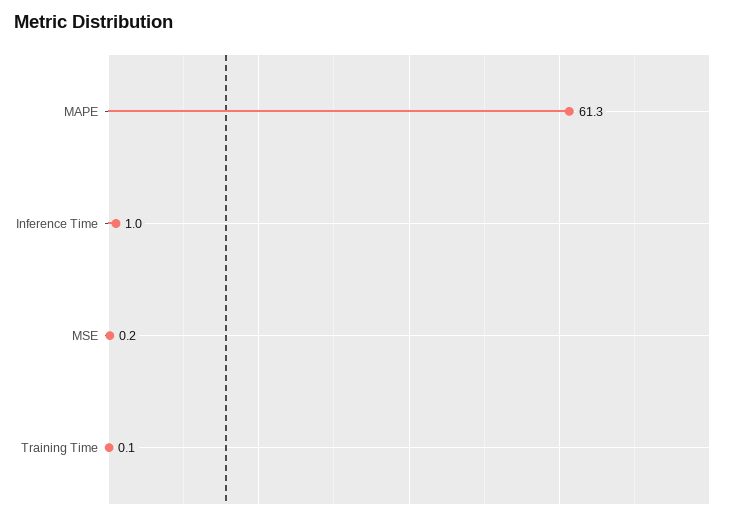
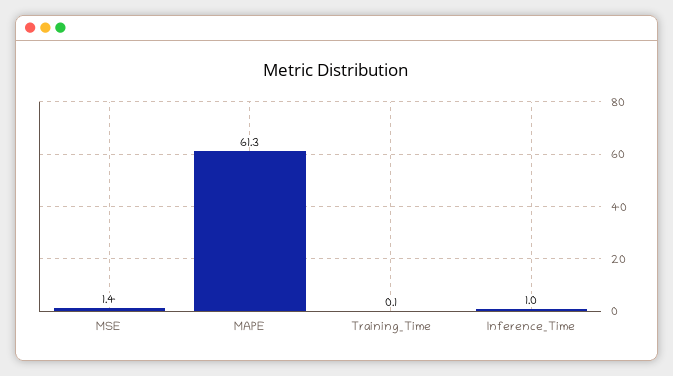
  {
    "MAPE": 61.3,
    "Inference Time": 1,
-   "MSE": 0.2,
+   "MSE": 1.4,
    "Training Time": 0.1
  }

